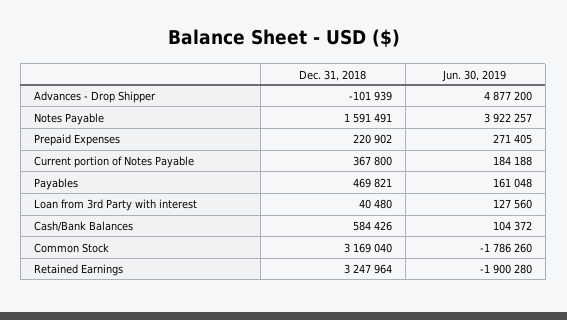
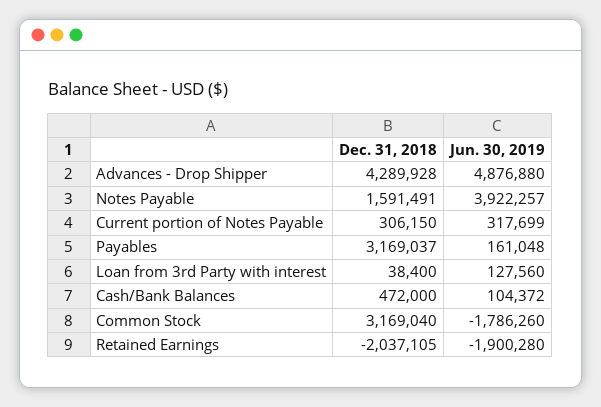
  {
    "Dec. 31, 2018": {
-     "Advances - Drop Shipper": -101939,
+     "Advances - Drop Shipper": 4289928,
      "Notes Payable": 1591491,
-     "Prepaid Expenses": 220902,
-     "Current portion of Notes Payable": 367800,
+     "Current portion of Notes Payable": 306150,
-     "Payables": 469821,
+     "Payables": 3169037,
-     "Loan from 3rd Party with interest": 40480,
+     "Loan from 3rd Party with interest": 38400,
-     "Cash/Bank Balances": 584426,
+     "Cash/Bank Balances": 472000,
      "Common Stock": 3169040,
-     "Retained Earnings": 3247964
+     "Retained Earnings": -2037105
    },
    "Jun. 30, 2019": {
-     "Advances - Drop Shipper": 4877200,
+     "Advances - Drop Shipper": 4876880,
      "Notes Payable": 3922257,
-     "Prepaid Expenses": 271405,
-     "Current portion of Notes Payable": 184188,
+     "Current portion of Notes Payable": 317699,
      "Payables": 161048,
      "Loan from 3rd Party with interest": 127560,
      "Cash/Bank Balances": 104372,
      "Common Stock": -1786260,
      "Retained Earnings": -1900280
    }
  }

